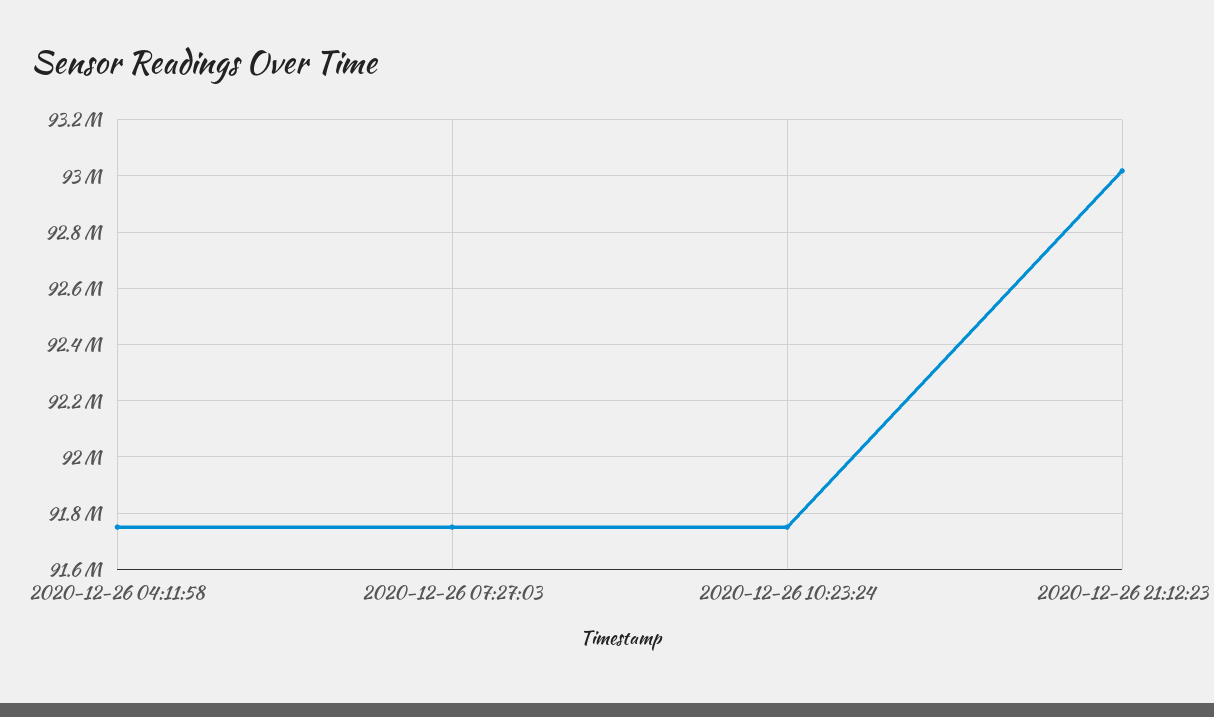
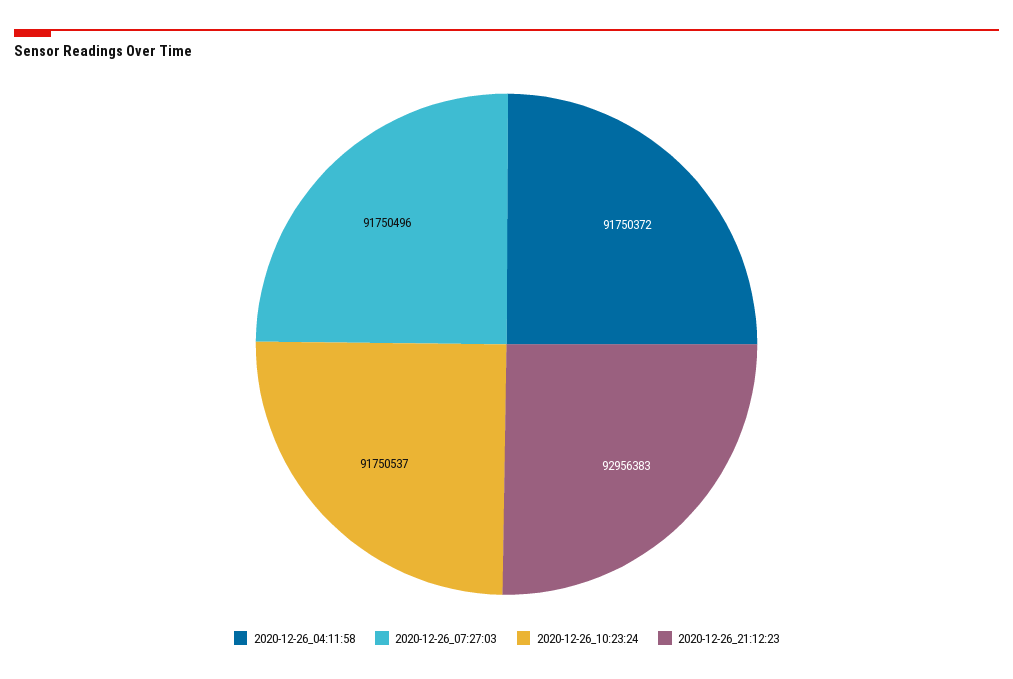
  {
    "2020-12-26 04:11:58": 91750372,
    "2020-12-26 07:27:03": 91750496,
    "2020-12-26 10:23:24": 91750537,
-   "2020-12-26 21:12:23": 93025000
+   "2020-12-26 21:12:23": 92956383
  }

